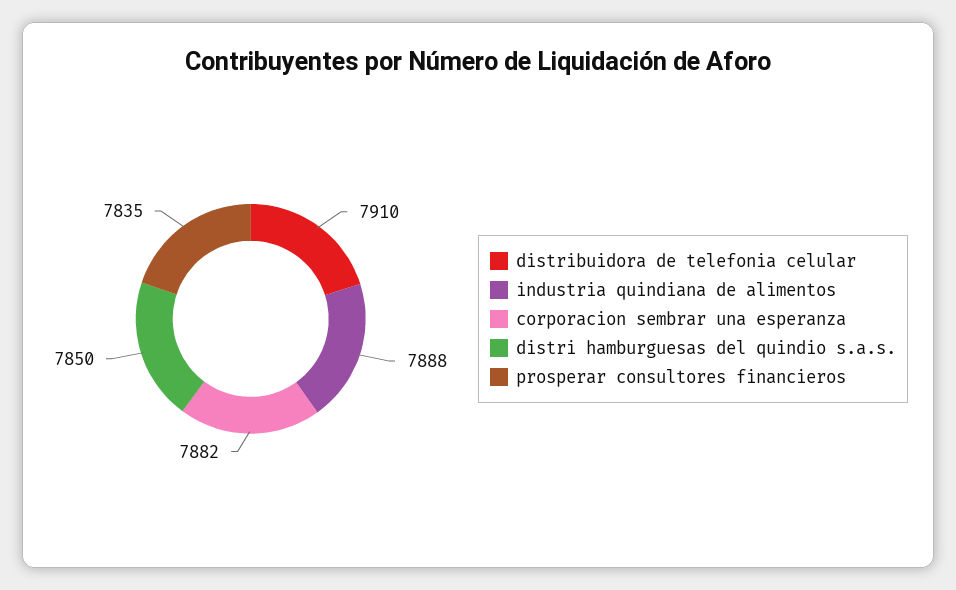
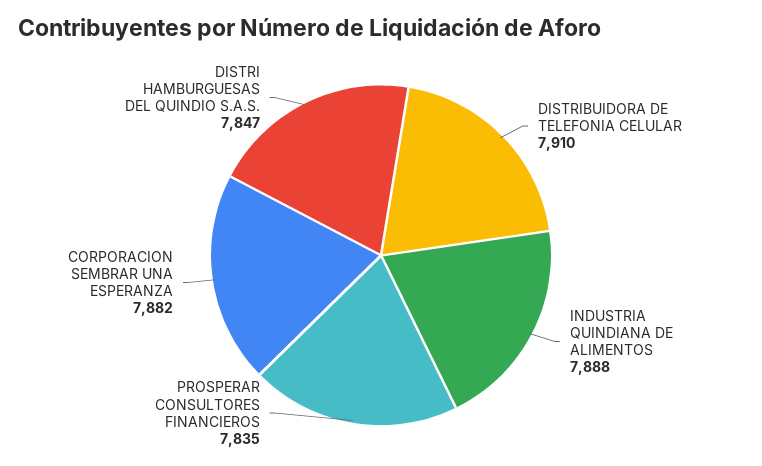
  {
    "distribuidora de telefonia celular": 7910,
    "industria quindiana de alimentos": 7888,
    "corporacion sembrar una esperanza": 7882,
-   "distri hamburguesas del quindio s.a.s.": 7850,
+   "distri hamburguesas del quindio s.a.s.": 7847,
    "prosperar consultores financieros": 7835
  }

